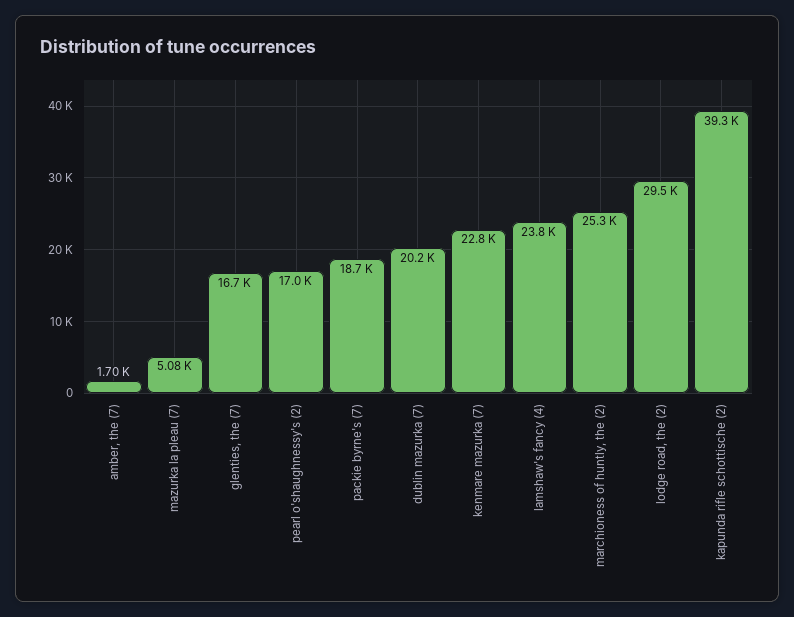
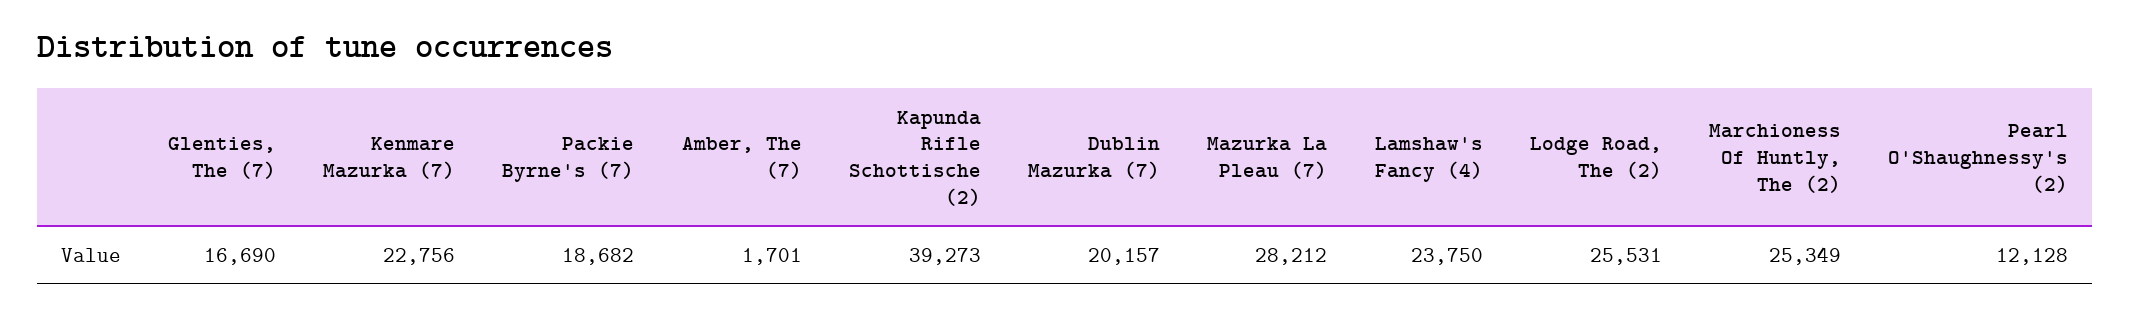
  {
    "amber, the (7)": 1701,
-   "mazurka la pleau (7)": 5080,
+   "mazurka la pleau (7)": 28212,
    "glenties, the (7)": 16690,
-   "pearl o'shaughnessy's (2)": 17000,
+   "pearl o'shaughnessy's (2)": 12128,
    "packie byrne's (7)": 18682,
    "dublin mazurka (7)": 20157,
    "kenmare mazurka (7)": 22756,
    "lamshaw's fancy (4)": 23750,
    "marchioness of huntly, the (2)": 25349,
-   "lodge road, the (2)": 29500,
+   "lodge road, the (2)": 25531,
    "kapunda rifle schottische (2)": 39273
  }

